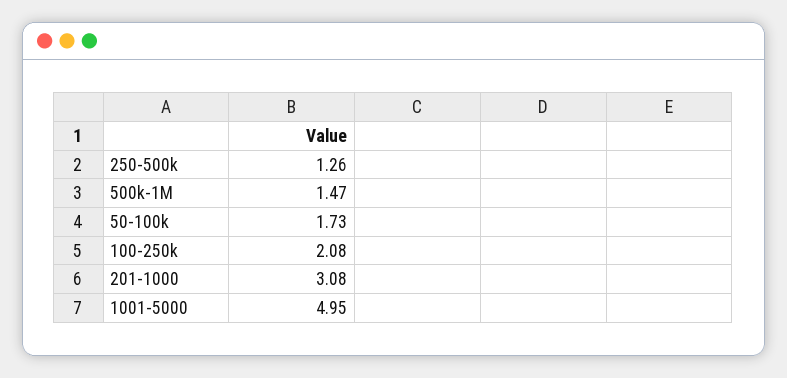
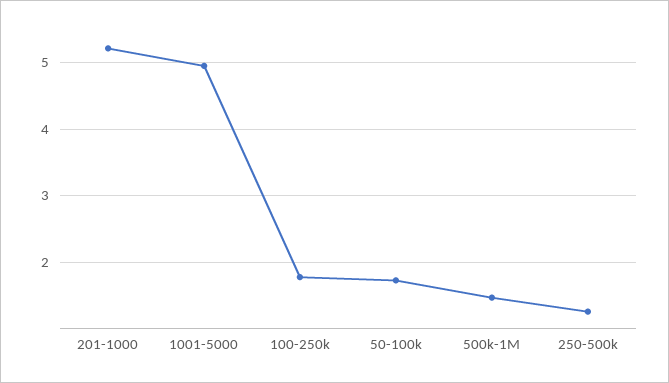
  {
    "250-500k": 1.26,
    "500k-1M": 1.47,
    "50-100k": 1.73,
-   "100-250k": 2.08,
+   "100-250k": 1.8,
-   "201-1000": 3.08,
+   "201-1000": 5.2,
    "1001-5000": 4.95
  }

